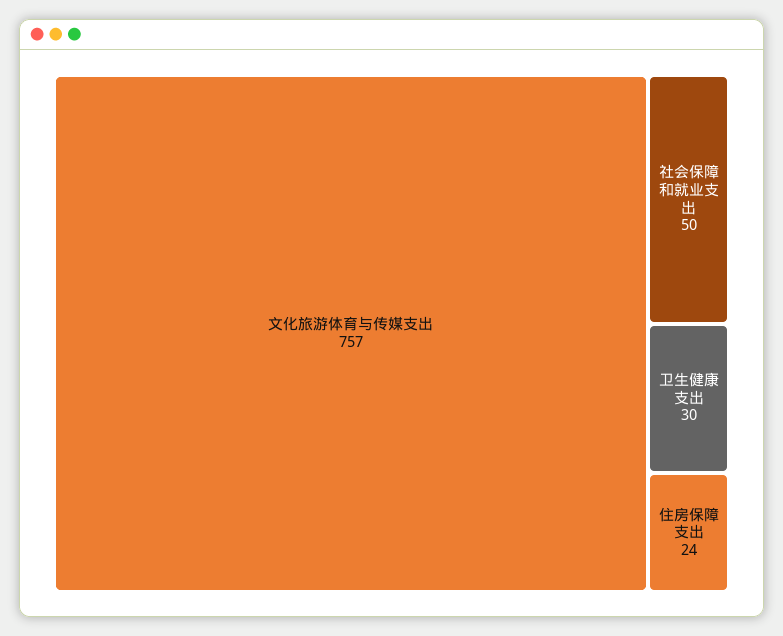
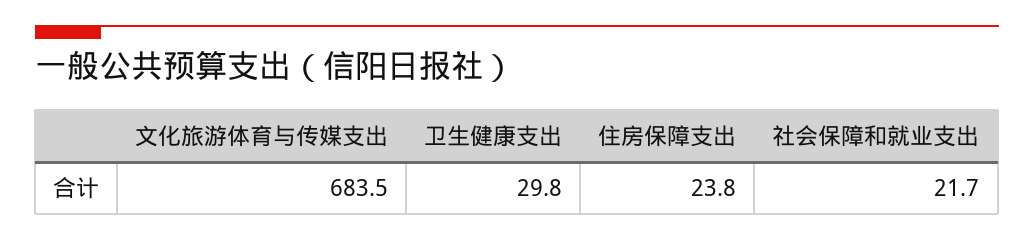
  {
-   "文化旅游体育与传媒支出": 757,
+   "文化旅游体育与传媒支出": 683.5,
-   "社会保障和就业支出": 50,
+   "社会保障和就业支出": 21.7,
    "卫生健康支出": 29.8,
    "住房保障支出": 23.8
  }

